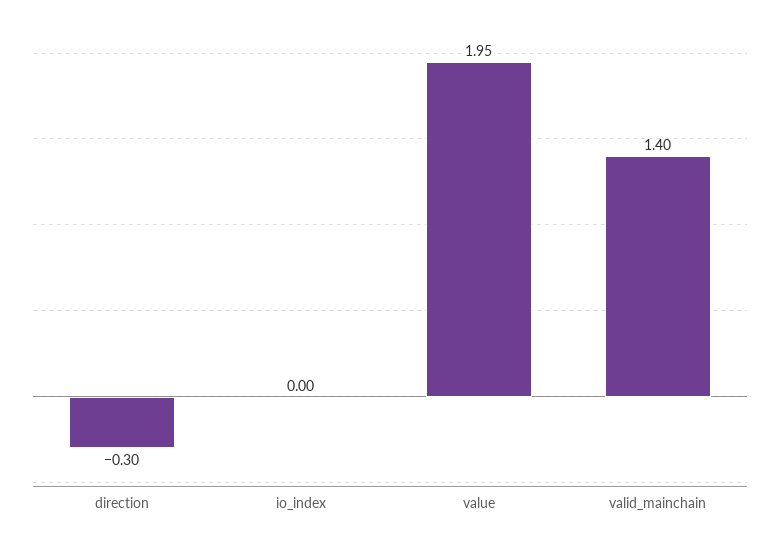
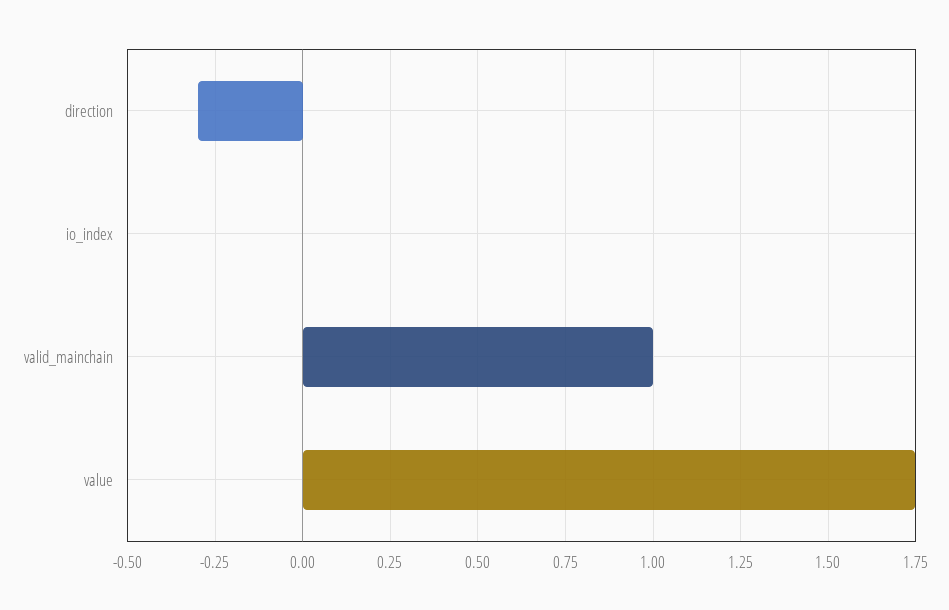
  {
    "direction": -0.3,
    "io_index": 0,
-   "value": 1.95,
+   "value": 1.75,
-   "valid_mainchain": 1.4
+   "valid_mainchain": 1
  }

